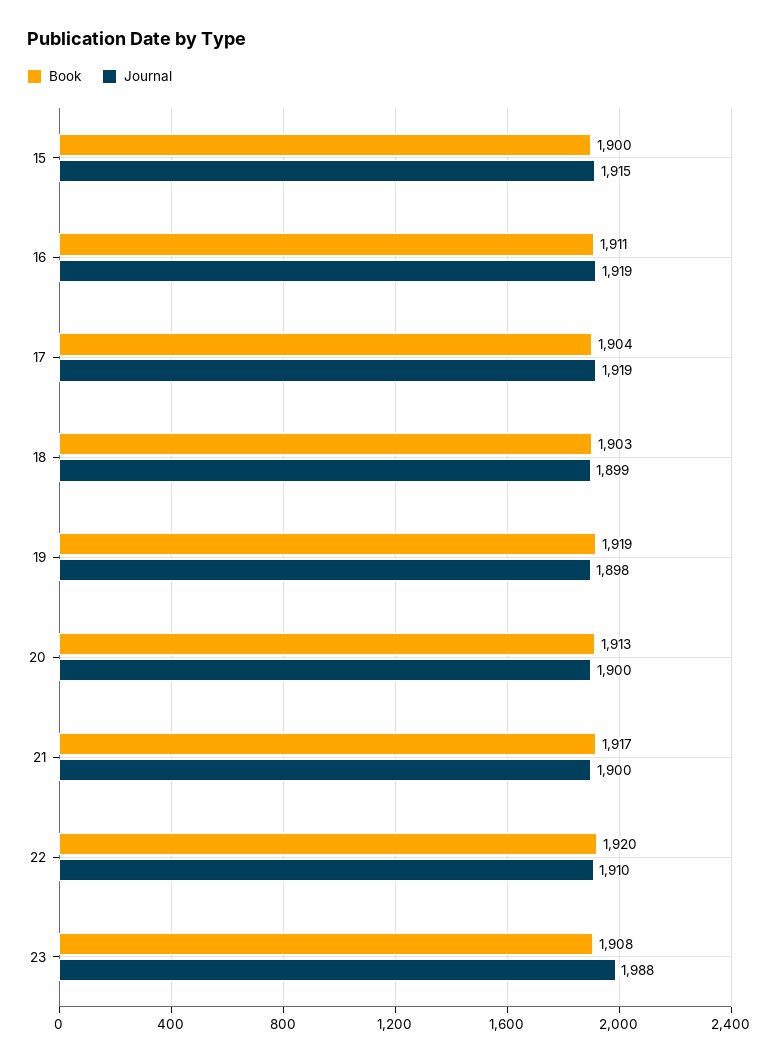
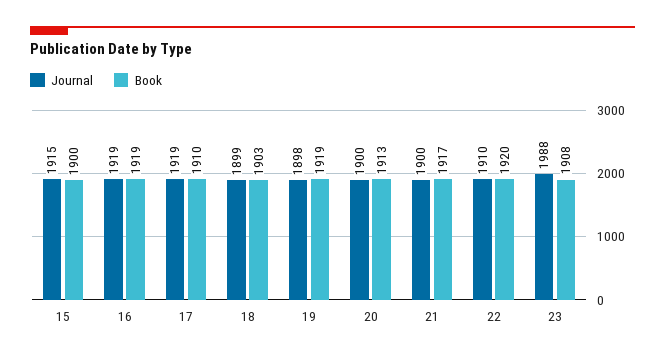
  {
    "Book": {
      "15": 1900,
-     "16": 1911,
+     "16": 1919,
-     "17": 1904,
+     "17": 1910,
      "18": 1903,
      "19": 1919,
      "20": 1913,
      "21": 1917,
      "22": 1920,
      "23": 1908
    },
    "Journal": {
      "15": 1915,
      "16": 1919,
      "17": 1919,
      "18": 1899,
      "19": 1898,
      "20": 1900,
      "21": 1900,
      "22": 1910,
      "23": 1988
    }
  }

